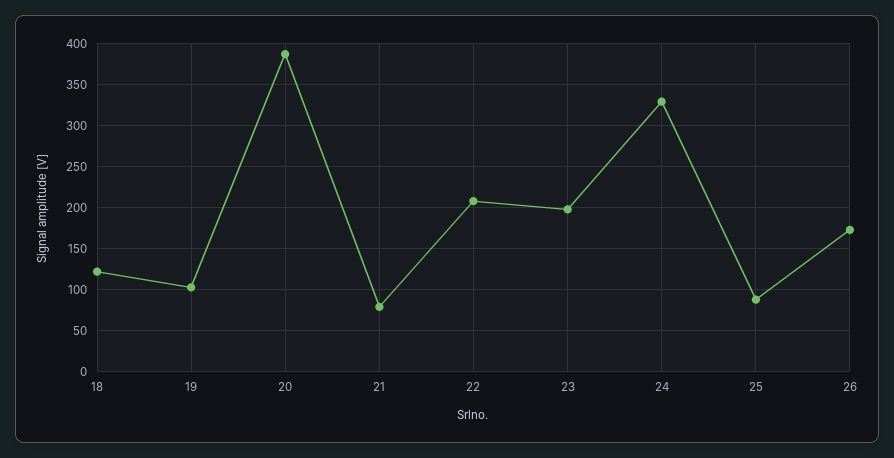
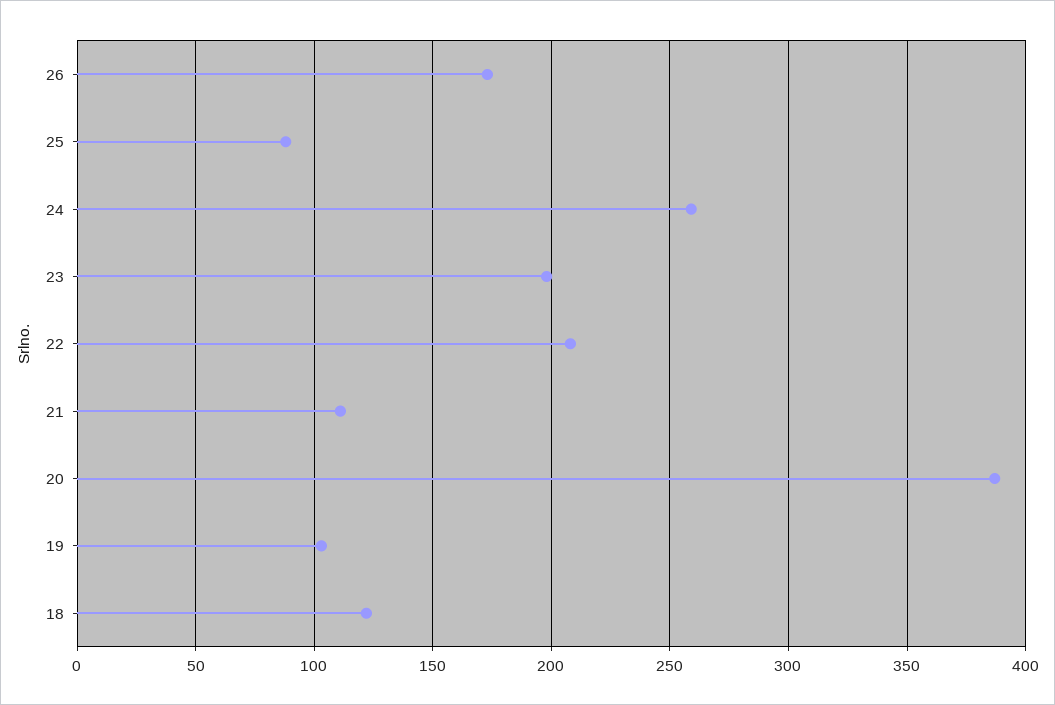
  {
    "18": 120,
    "19": 105,
    "20": 385,
-   "21": 80,
+   "21": 110,
    "22": 210,
    "23": 200,
-   "24": 330,
+   "24": 260,
    "25": 90,
    "26": 175
  }

